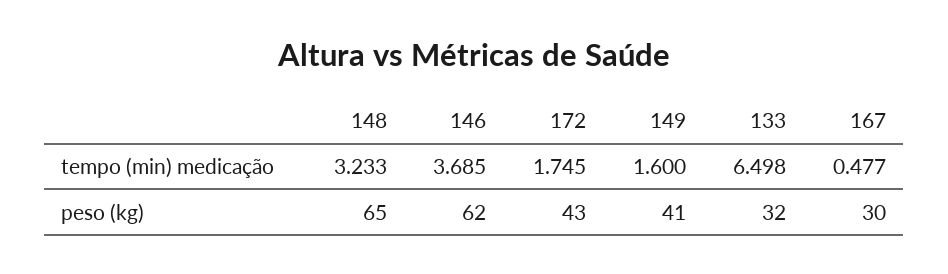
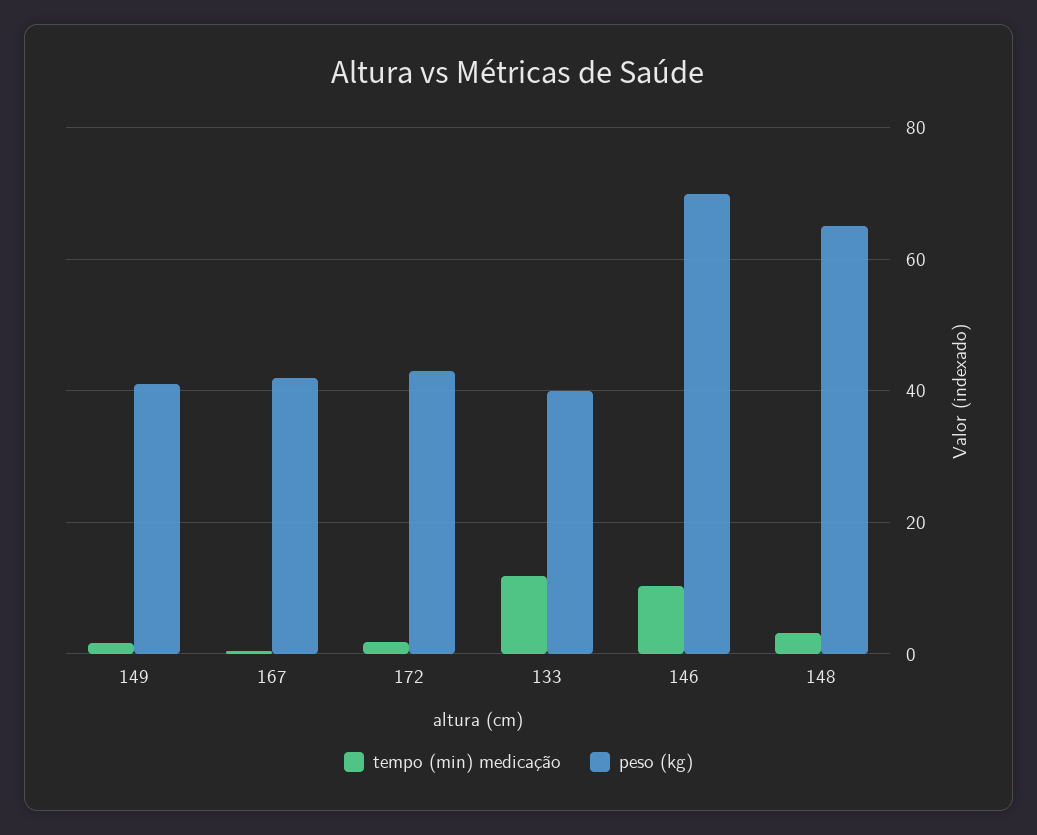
  {
    "tempo (min) medicação": {
      "148": 3.233,
-     "146": 3.685,
+     "146": 10,
      "172": 1.745,
      "149": 1.6,
-     "133": 6.498,
+     "133": 12,
      "167": 0.477
    },
    "peso (kg)": {
      "148": 65,
-     "146": 62,
+     "146": 70,
      "172": 43,
      "149": 41,
-     "133": 32,
+     "133": 40,
-     "167": 30
+     "167": 42
    }
  }

